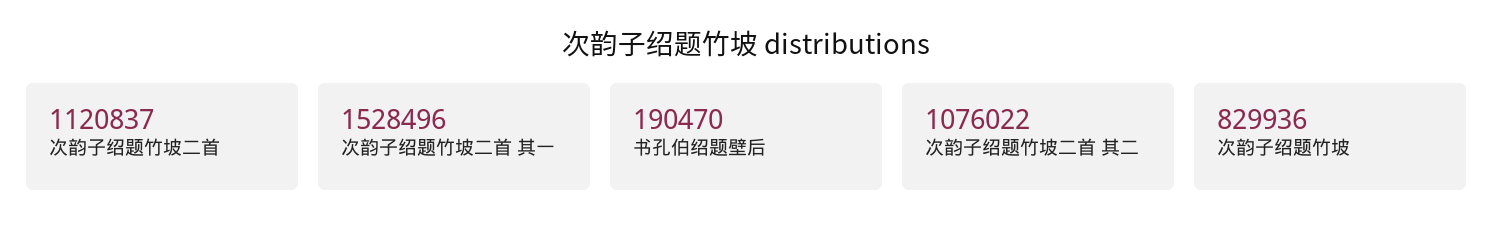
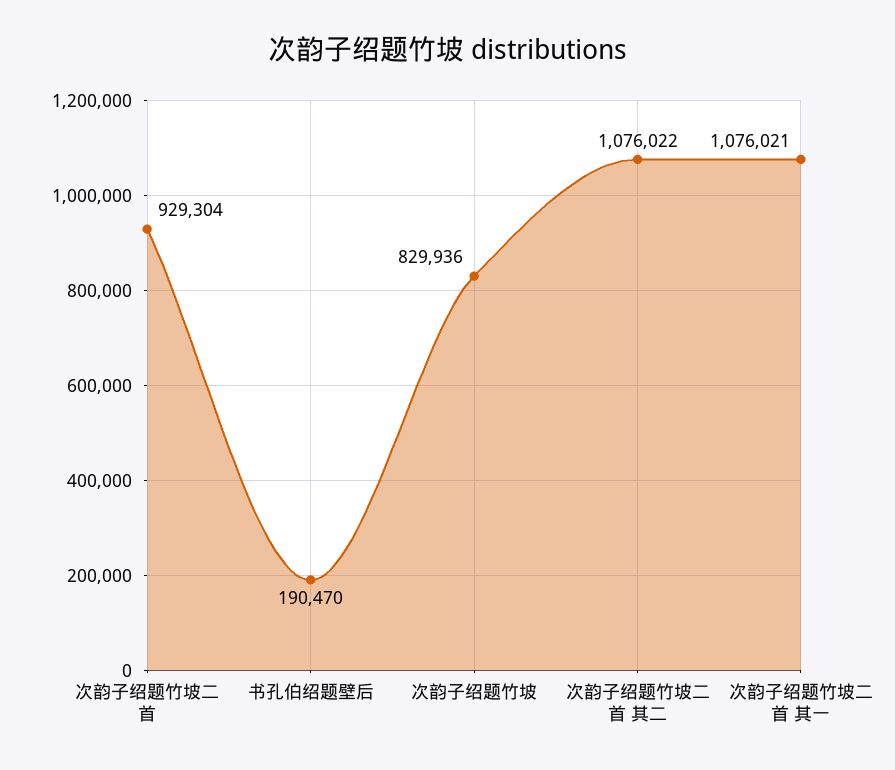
  {
-   "次韵子绍题竹坡二首": 1120837,
+   "次韵子绍题竹坡二首": 929304,
-   "次韵子绍题竹坡二首 其一": 1528496,
+   "次韵子绍题竹坡二首 其一": 1076021,
    "书孔伯绍题壁后": 190470,
    "次韵子绍题竹坡二首 其二": 1076022,
    "次韵子绍题竹坡": 829936
  }

